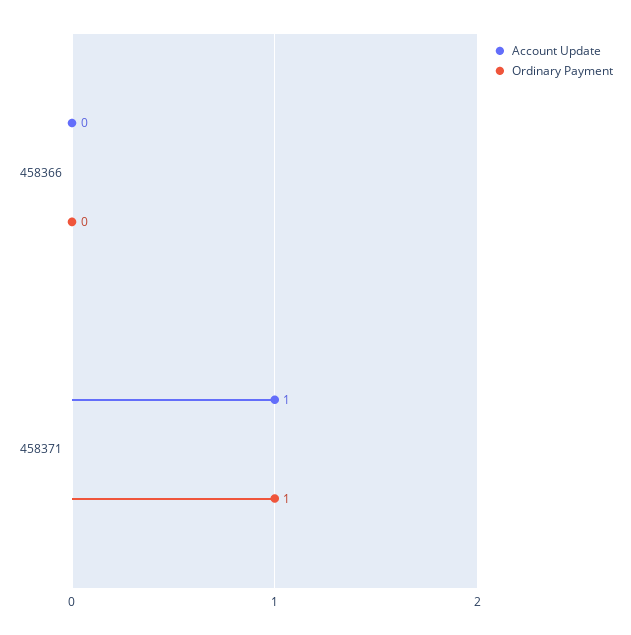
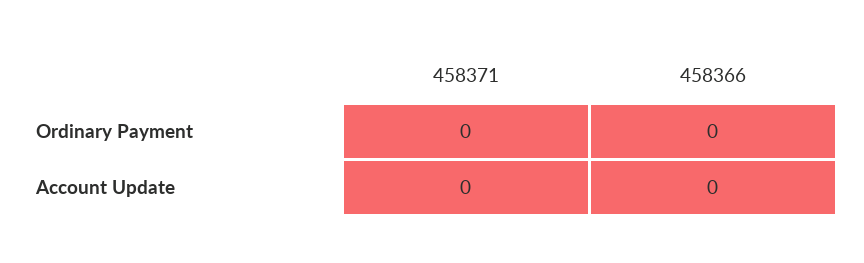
  {
    "Account Update": {
      "458366": 0,
-     "458371": 1
+     "458371": 0
    },
    "Ordinary Payment": {
      "458366": 0,
-     "458371": 1
+     "458371": 0
    }
  }

